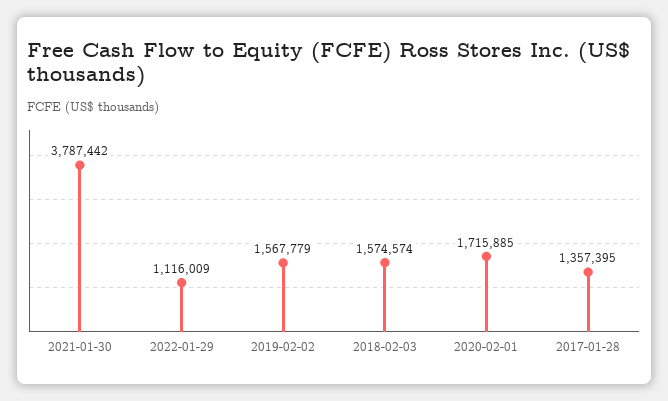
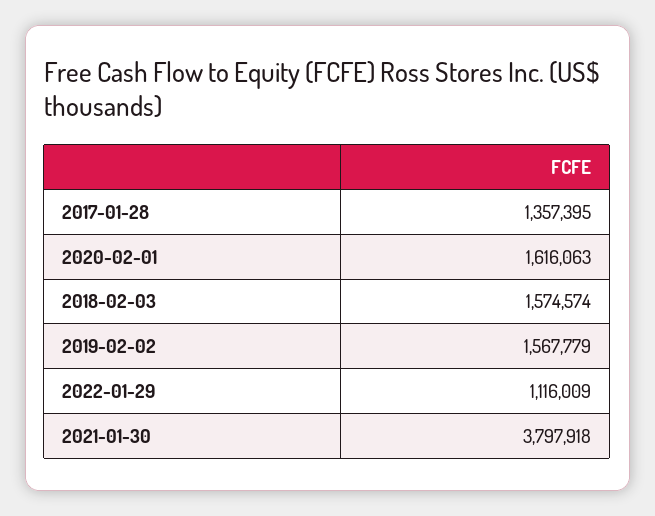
  {
-   "2021-01-30": 3787442,
+   "2021-01-30": 3797918,
    "2022-01-29": 1116009,
    "2019-02-02": 1567779,
    "2018-02-03": 1574574,
-   "2020-02-01": 1715885,
+   "2020-02-01": 1616063,
    "2017-01-28": 1357395
  }

